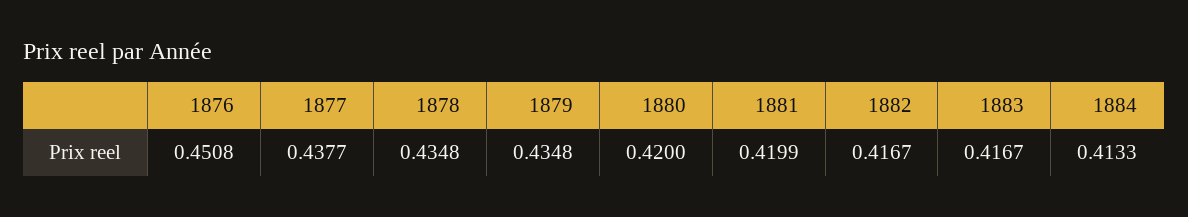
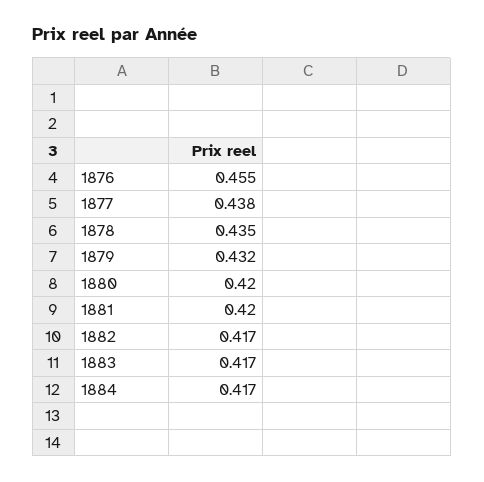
  {
-   "1876": 0.4508,
+   "1876": 0.455,
    "1877": 0.4377,
    "1878": 0.4348,
-   "1879": 0.4348,
+   "1879": 0.432,
    "1880": 0.42,
    "1881": 0.4199,
    "1882": 0.4167,
    "1883": 0.4167,
-   "1884": 0.4133
+   "1884": 0.417
  }

